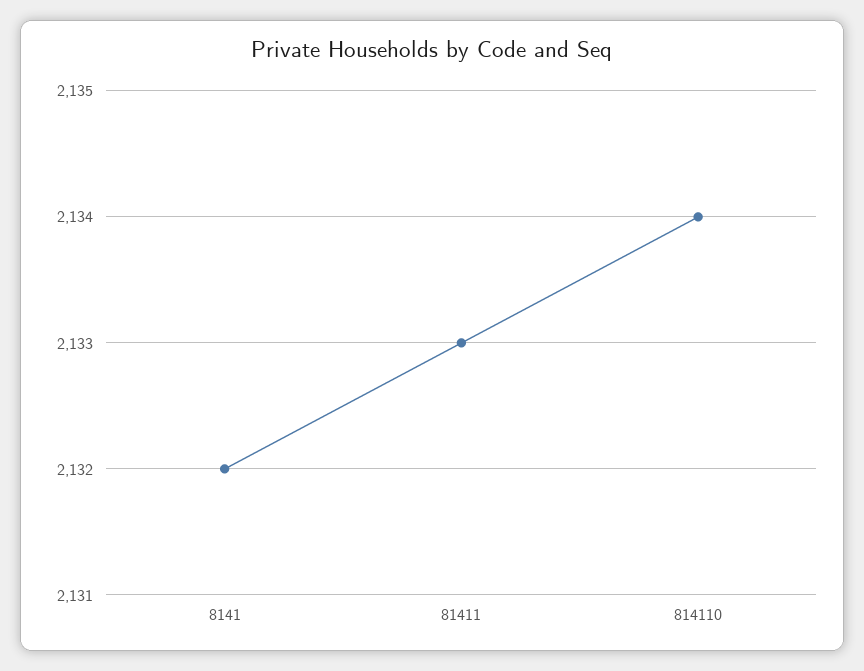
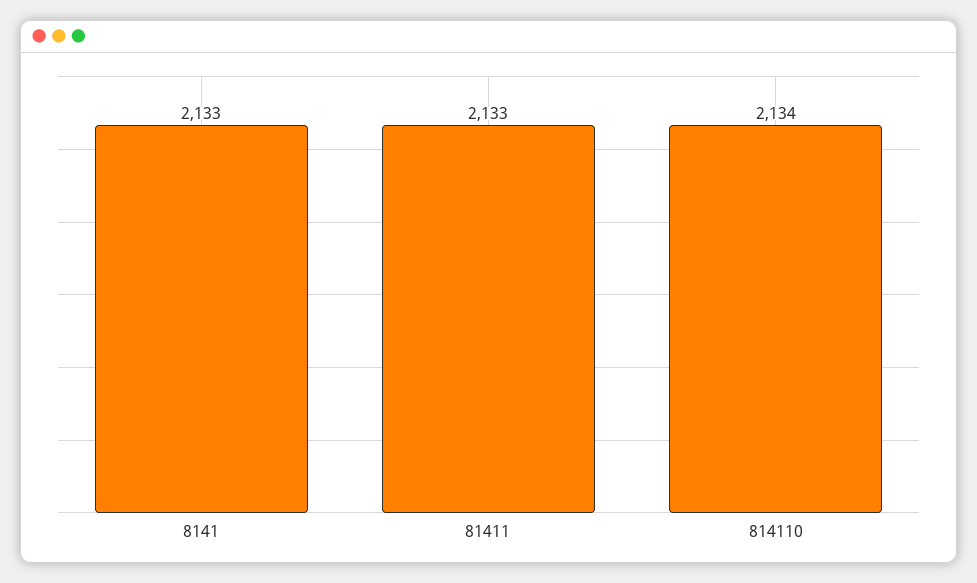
  {
-   "8141": 2132,
+   "8141": 2133,
    "81411": 2133,
    "814110": 2134
  }

